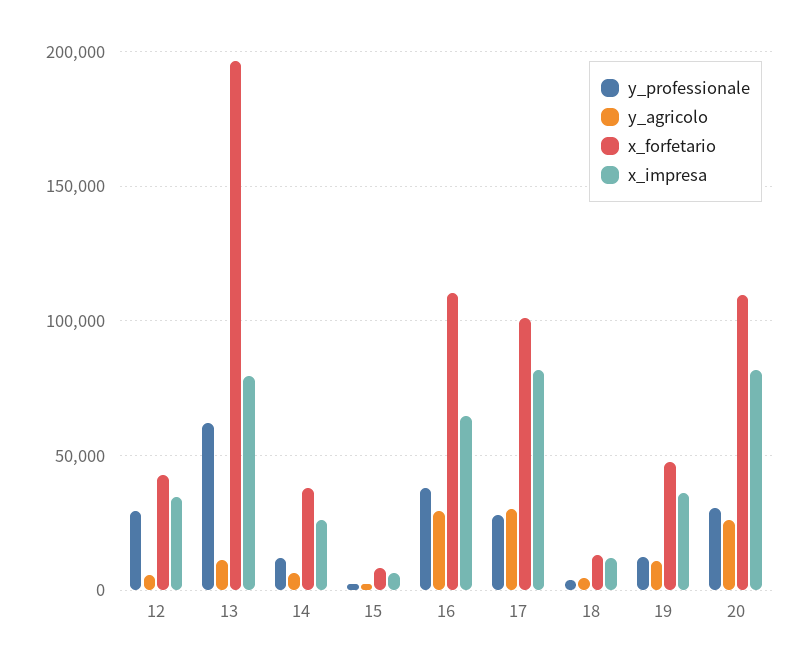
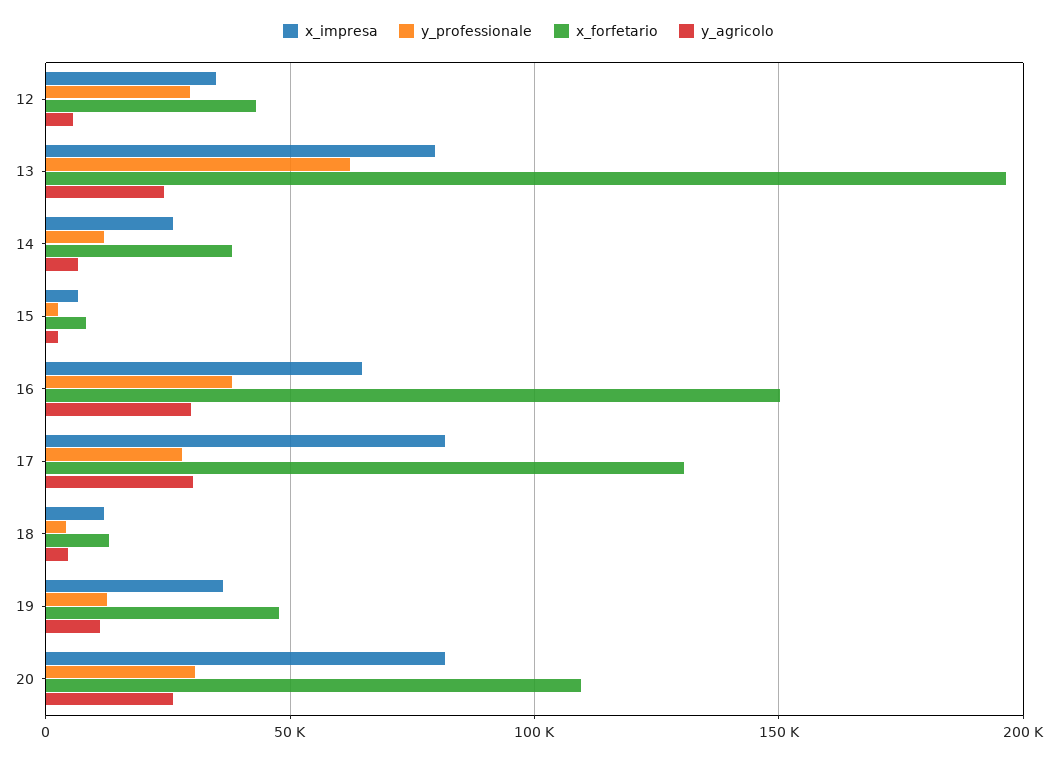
  {
    "y_professionale": {
      "12": 30000,
      "13": 60000,
      "14": 10000,
      "15": 0,
      "16": 40000,
      "17": 30000,
      "18": 5000,
      "19": 15000,
      "20": 30000
    },
    "y_agricolo": {
      "12": 5000,
-     "13": 10000,
+     "13": 25000,
      "14": 5000,
      "15": 5000,
      "16": 30000,
      "17": 30000,
      "18": 5000,
      "19": 10000,
      "20": 25000
    },
    "x_forfetario": {
      "12": 45000,
      "13": 195000,
      "14": 40000,
      "15": 10000,
-     "16": 110000,
+     "16": 150000,
-     "17": 100000,
+     "17": 130000,
      "18": 15000,
      "19": 50000,
      "20": 110000
    },
    "x_impresa": {
      "12": 35000,
      "13": 80000,
      "14": 25000,
      "15": 5000,
      "16": 65000,
      "17": 80000,
      "18": 10000,
      "19": 35000,
      "20": 80000
    }
  }

